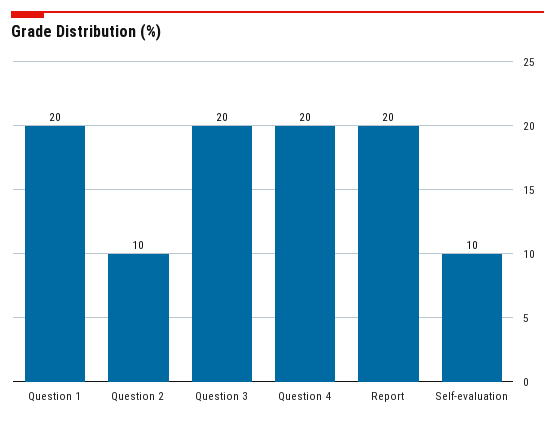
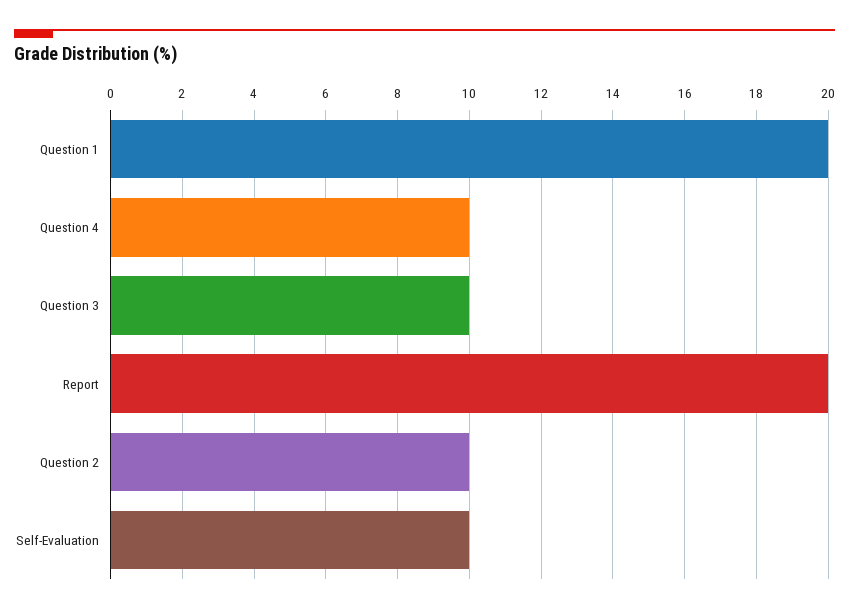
  {
    "Question 1": 20,
    "Question 2": 10,
-   "Question 3": 20,
+   "Question 3": 10,
-   "Question 4": 20,
+   "Question 4": 10,
    "Report": 20,
    "Self-evaluation": 10
  }

